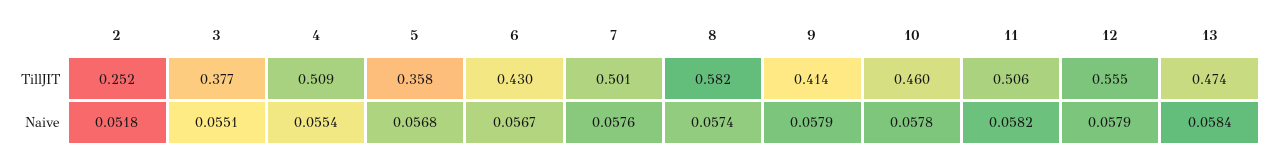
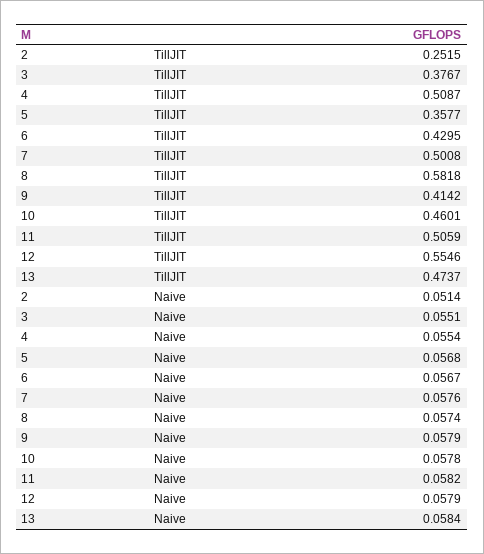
  {
    "2": {
      "TillJIT": 0.2515,
-     "Naive": 0.0518
+     "Naive": 0.0514
    },
    "3": {
      "TillJIT": 0.3767,
      "Naive": 0.0551
    },
    "4": {
      "TillJIT": 0.5087,
      "Naive": 0.0554
    },
    "5": {
      "TillJIT": 0.3577,
      "Naive": 0.0568
    },
    "6": {
      "TillJIT": 0.4295,
      "Naive": 0.0567
    },
    "7": {
      "TillJIT": 0.5008,
      "Naive": 0.0576
    },
    "8": {
      "TillJIT": 0.5818,
      "Naive": 0.0574
    },
    "9": {
      "TillJIT": 0.4142,
      "Naive": 0.0579
    },
    "10": {
      "TillJIT": 0.4601,
      "Naive": 0.0578
    },
    "11": {
      "TillJIT": 0.5059,
      "Naive": 0.0582
    },
    "12": {
      "TillJIT": 0.5546,
      "Naive": 0.0579
    },
    "13": {
      "TillJIT": 0.4737,
      "Naive": 0.0584
    }
  }

